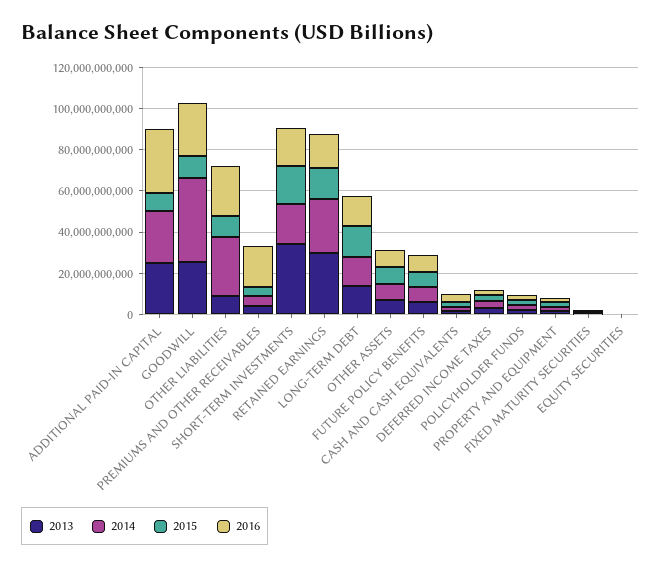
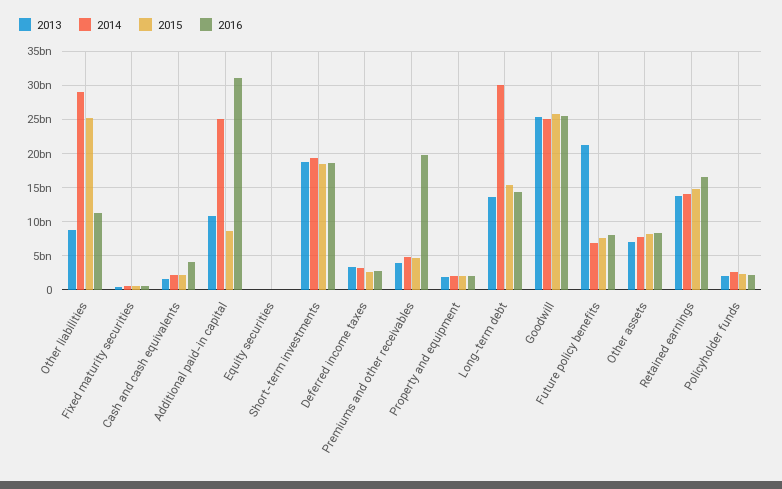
  {
    "2013": {
-     "ADDITIONAL PAID-IN CAPITAL": 25000000000,
+     "ADDITIONAL PAID-IN CAPITAL": 11000000000,
      "GOODWILL": 25000000000,
      "OTHER LIABILITIES": 9000000000,
      "PREMIUMS AND OTHER RECEIVABLES": 4000000000,
-     "SHORT-TERM INVESTMENTS": 35000000000,
+     "SHORT-TERM INVESTMENTS": 19000000000,
-     "RETAINED EARNINGS": 30000000000,
+     "RETAINED EARNINGS": 14000000000,
      "LONG-TERM DEBT": 14000000000,
      "OTHER ASSETS": 7000000000,
-     "FUTURE POLICY BENEFITS": 5000000000,
+     "FUTURE POLICY BENEFITS": 21000000000,
      "CASH AND CASH EQUIVALENTS": 2000000000,
      "DEFERRED INCOME TAXES": 3000000000,
      "POLICYHOLDER FUNDS": 2000000000,
      "PROPERTY AND EQUIPMENT": 2000000000,
      "FIXED MATURITY SECURITIES": 0,
      "EQUITY SECURITIES": 0
    },
    "2014": {
      "ADDITIONAL PAID-IN CAPITAL": 25000000000,
-     "GOODWILL": 40000000000,
+     "GOODWILL": 25000000000,
      "OTHER LIABILITIES": 29000000000,
      "PREMIUMS AND OTHER RECEIVABLES": 5000000000,
      "SHORT-TERM INVESTMENTS": 19000000000,
-     "RETAINED EARNINGS": 25000000000,
+     "RETAINED EARNINGS": 14000000000,
-     "LONG-TERM DEBT": 15000000000,
+     "LONG-TERM DEBT": 30000000000,
      "OTHER ASSETS": 8000000000,
      "FUTURE POLICY BENEFITS": 7000000000,
      "CASH AND CASH EQUIVALENTS": 2000000000,
      "DEFERRED INCOME TAXES": 3000000000,
      "POLICYHOLDER FUNDS": 3000000000,
      "PROPERTY AND EQUIPMENT": 2000000000,
      "FIXED MATURITY SECURITIES": 1000000000,
      "EQUITY SECURITIES": 0
    },
    "2015": {
      "ADDITIONAL PAID-IN CAPITAL": 9000000000,
-     "GOODWILL": 10000000000,
+     "GOODWILL": 26000000000,
-     "OTHER LIABILITIES": 10000000000,
+     "OTHER LIABILITIES": 25000000000,
      "PREMIUMS AND OTHER RECEIVABLES": 5000000000,
      "SHORT-TERM INVESTMENTS": 18000000000,
      "RETAINED EARNINGS": 15000000000,
      "LONG-TERM DEBT": 15000000000,
      "OTHER ASSETS": 8000000000,
      "FUTURE POLICY BENEFITS": 8000000000,
      "CASH AND CASH EQUIVALENTS": 2000000000,
      "DEFERRED INCOME TAXES": 3000000000,
      "POLICYHOLDER FUNDS": 2000000000,
      "PROPERTY AND EQUIPMENT": 2000000000,
      "FIXED MATURITY SECURITIES": 1000000000,
      "EQUITY SECURITIES": 0
    },
    "2016": {
      "ADDITIONAL PAID-IN CAPITAL": 31000000000,
      "GOODWILL": 26000000000,
-     "OTHER LIABILITIES": 25000000000,
+     "OTHER LIABILITIES": 11000000000,
      "PREMIUMS AND OTHER RECEIVABLES": 20000000000,
      "SHORT-TERM INVESTMENTS": 19000000000,
      "RETAINED EARNINGS": 17000000000,
      "LONG-TERM DEBT": 14000000000,
      "OTHER ASSETS": 8000000000,
      "FUTURE POLICY BENEFITS": 8000000000,
      "CASH AND CASH EQUIVALENTS": 4000000000,
      "DEFERRED INCOME TAXES": 3000000000,
      "POLICYHOLDER FUNDS": 2000000000,
      "PROPERTY AND EQUIPMENT": 2000000000,
      "FIXED MATURITY SECURITIES": 1000000000,
      "EQUITY SECURITIES": 0
    }
  }

